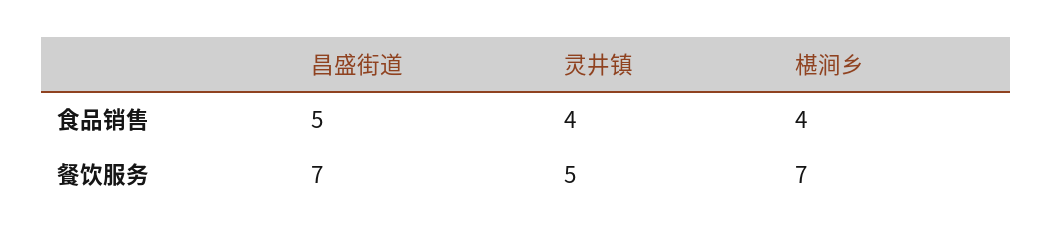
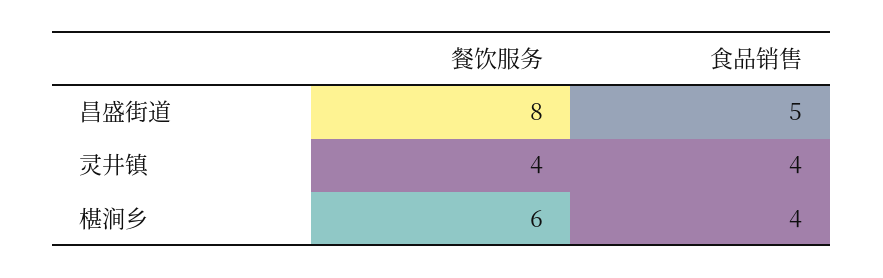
  {
    "昌盛街道": {
      "食品销售": 5,
-     "餐饮服务": 7
+     "餐饮服务": 8
    },
    "灵井镇": {
      "食品销售": 4,
-     "餐饮服务": 5
+     "餐饮服务": 4
    },
    "椹涧乡": {
      "食品销售": 4,
-     "餐饮服务": 7
+     "餐饮服务": 6
    }
  }

